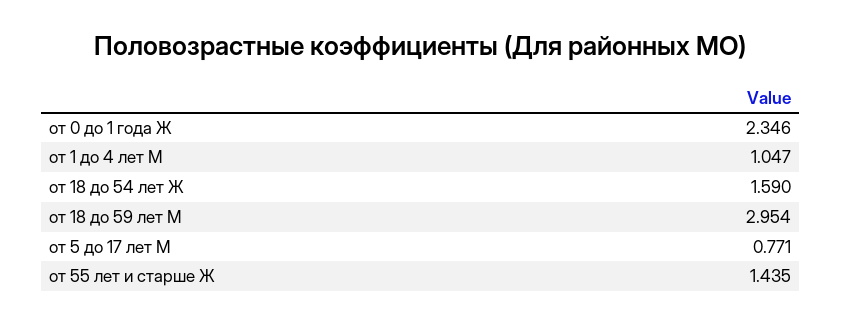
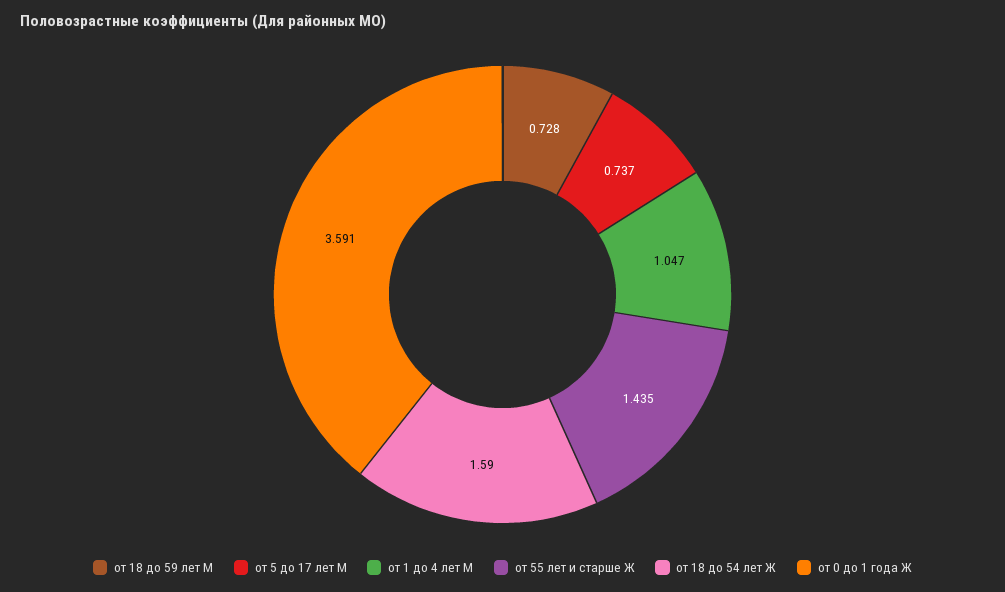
  {
-   "от 0 до 1 года Ж": 2.346,
+   "от 0 до 1 года Ж": 3.591,
    "от 1 до 4 лет М": 1.047,
    "от 18 до 54 лет Ж": 1.59,
-   "от 18 до 59 лет М": 2.954,
+   "от 18 до 59 лет М": 0.728,
-   "от 5 до 17 лет М": 0.771,
+   "от 5 до 17 лет М": 0.737,
    "от 55 лет и старше Ж": 1.435
  }

